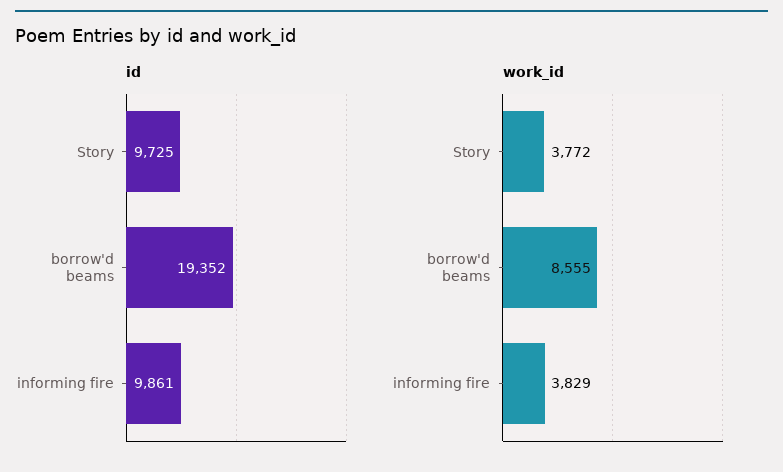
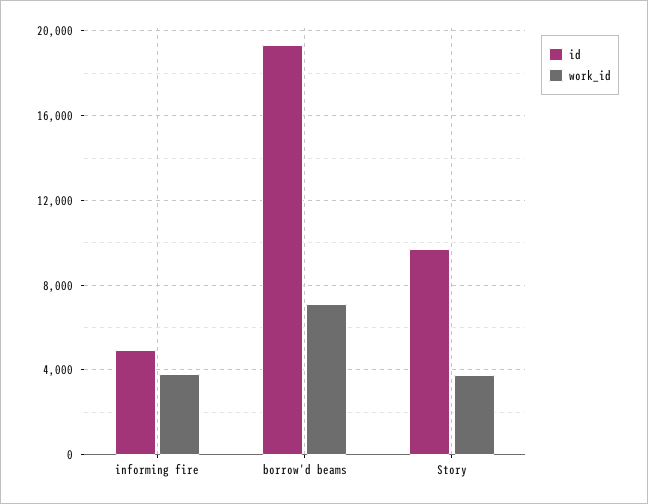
  {
    "id": {
      "Story": 9725,
      "borrow'd beams": 19352,
-     "informing fire": 9861
+     "informing fire": 5000
    },
    "work_id": {
      "Story": 3772,
-     "borrow'd beams": 8555,
+     "borrow'd beams": 7000,
      "informing fire": 3829
    }
  }

